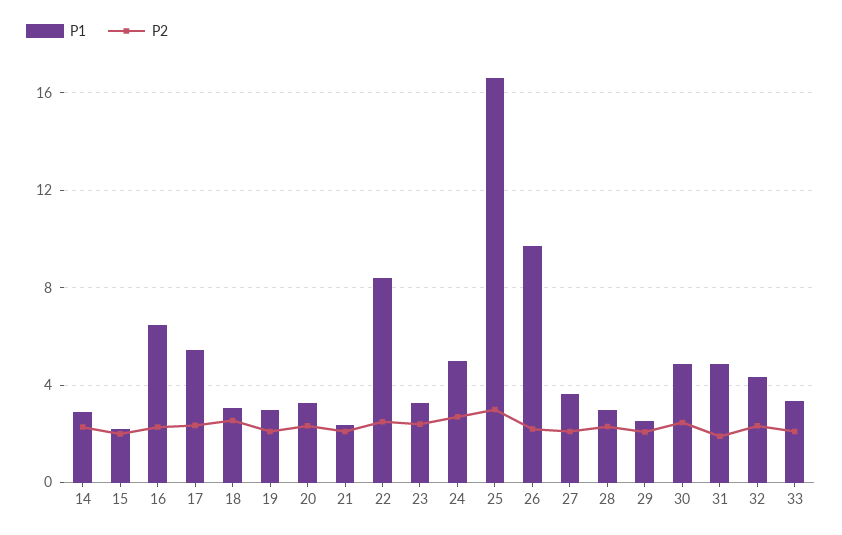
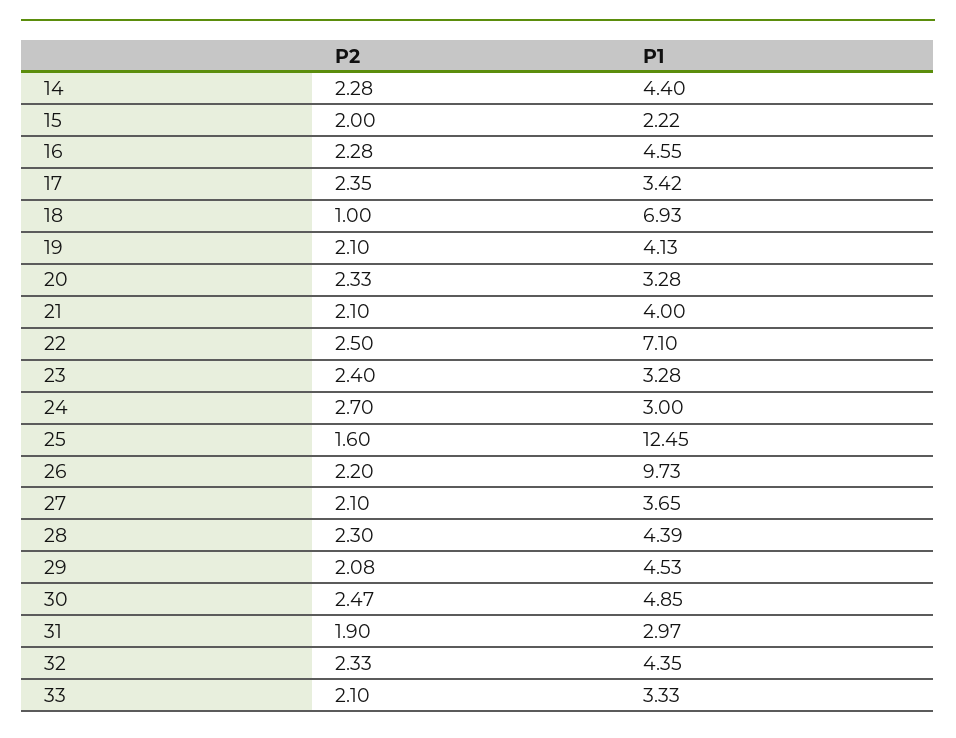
  {
    "P1": {
-     "14": 3,
+     "14": 4.4,
      "15": 2.22,
-     "16": 6.5,
+     "16": 4.55,
-     "17": 5.5,
+     "17": 3.42,
-     "18": 3,
+     "18": 6.93,
-     "19": 3,
+     "19": 4.13,
      "20": 3.28,
-     "21": 2.5,
+     "21": 4,
-     "22": 8.5,
+     "22": 7.1,
      "23": 3.28,
-     "24": 5,
+     "24": 3,
-     "25": 16.5,
+     "25": 12.45,
      "26": 9.73,
      "27": 3.65,
-     "28": 3,
+     "28": 4.39,
-     "29": 2.5,
+     "29": 4.53,
      "30": 4.85,
-     "31": 5,
+     "31": 2.97,
      "32": 4.35,
      "33": 3.33
    },
    "P2": {
      "14": 2.28,
      "15": 2,
      "16": 2.28,
      "17": 2.35,
-     "18": 2.5,
+     "18": 1,
      "19": 2.1,
      "20": 2.33,
      "21": 2.1,
      "22": 2.5,
      "23": 2.4,
      "24": 2.7,
-     "25": 3,
+     "25": 1.6,
      "26": 2.2,
      "27": 2.1,
      "28": 2.3,
      "29": 2.08,
      "30": 2.47,
      "31": 1.9,
      "32": 2.33,
      "33": 2.1
    }
  }

